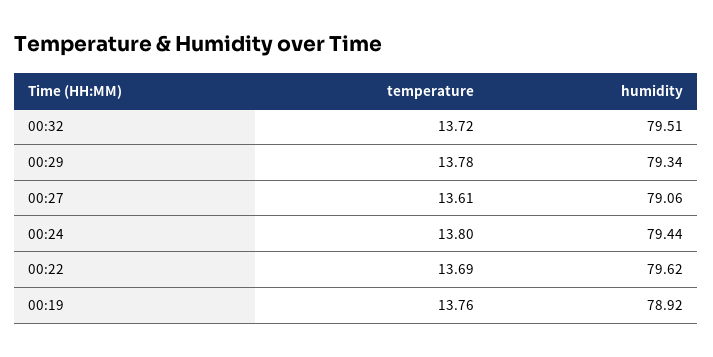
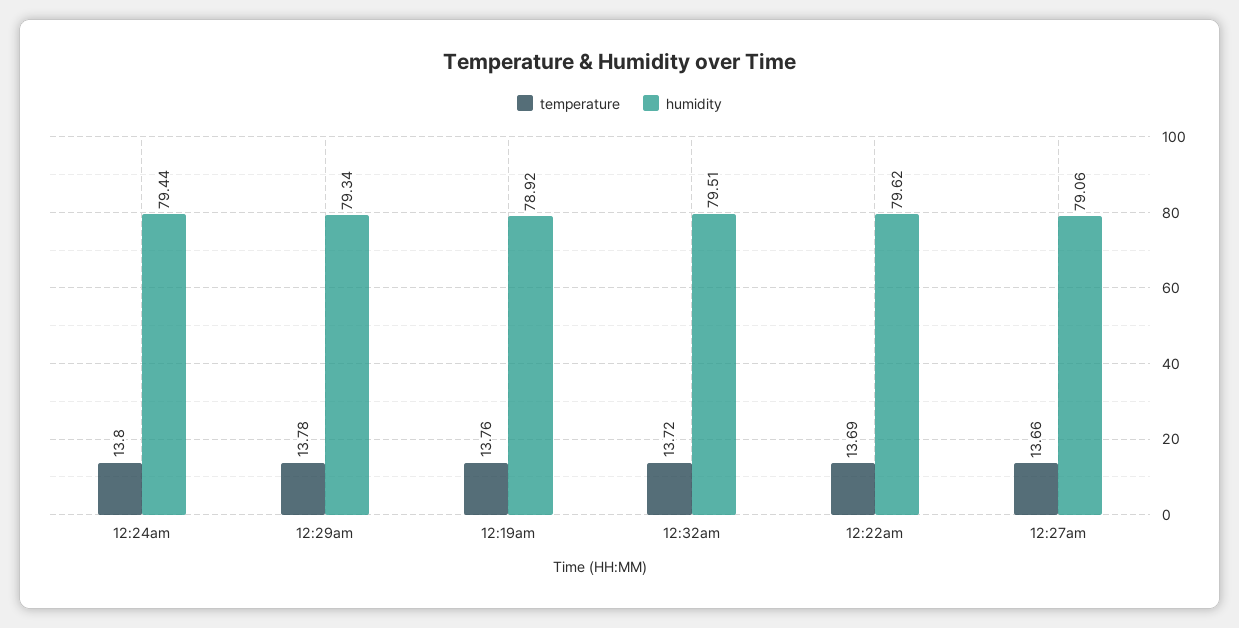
  {
    "temperature": {
      "00:32": 13.72,
      "00:29": 13.78,
-     "00:27": 13.61,
+     "00:27": 13.66,
      "00:24": 13.8,
      "00:22": 13.69,
      "00:19": 13.76
    },
    "humidity": {
      "00:32": 79.51,
      "00:29": 79.34,
      "00:27": 79.06,
      "00:24": 79.44,
      "00:22": 79.62,
      "00:19": 78.92
    }
  }

